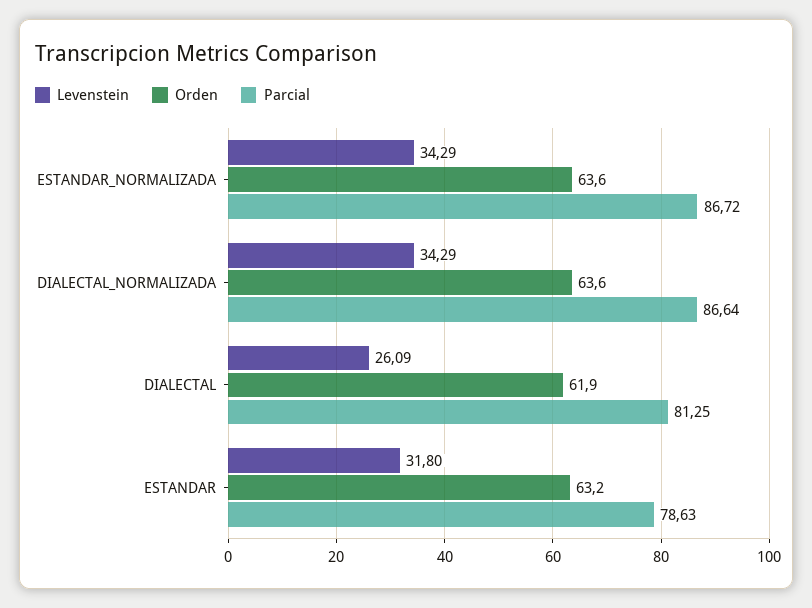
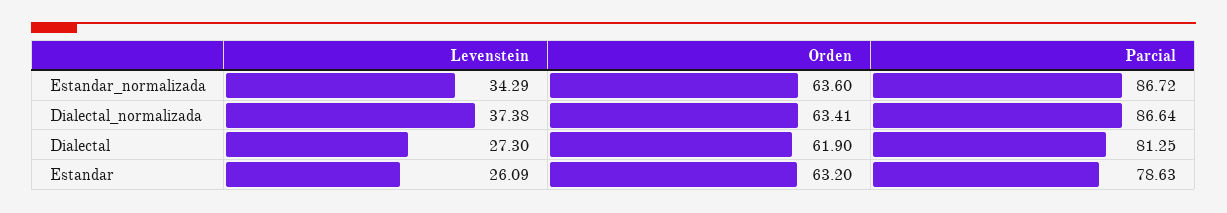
  {
    "Levenstein": {
      "ESTANDAR_NORMALIZADA": 34.29,
-     "DIALECTAL_NORMALIZADA": 34.29,
+     "DIALECTAL_NORMALIZADA": 37.38,
-     "DIALECTAL": 26.09,
+     "DIALECTAL": 27.3,
-     "ESTANDAR": 31.8
+     "ESTANDAR": 26.09
    },
    "Orden": {
      "ESTANDAR_NORMALIZADA": 63.6,
-     "DIALECTAL_NORMALIZADA": 63.6,
+     "DIALECTAL_NORMALIZADA": 63.41,
      "DIALECTAL": 61.9,
      "ESTANDAR": 63.2
    },
    "Parcial": {
      "ESTANDAR_NORMALIZADA": 86.72,
      "DIALECTAL_NORMALIZADA": 86.64,
      "DIALECTAL": 81.25,
      "ESTANDAR": 78.63
    }
  }

